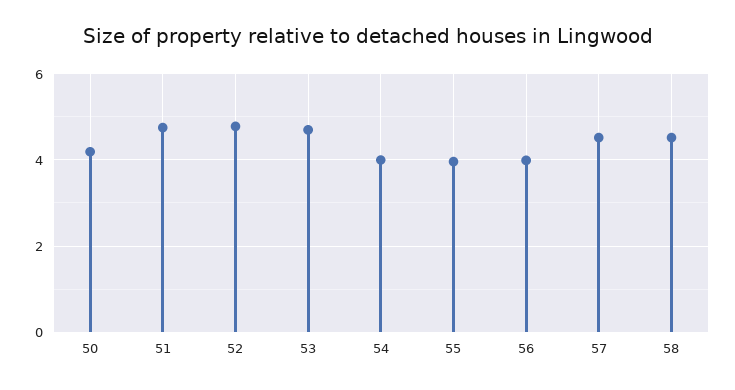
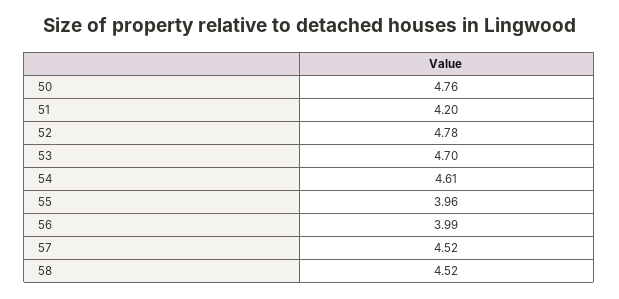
  {
-   "50": 4.2,
+   "50": 4.76,
-   "51": 4.8,
+   "51": 4.2,
    "52": 4.78,
    "53": 4.7,
-   "54": 4,
+   "54": 4.61,
    "55": 3.96,
    "56": 3.99,
    "57": 4.52,
    "58": 4.52
  }

